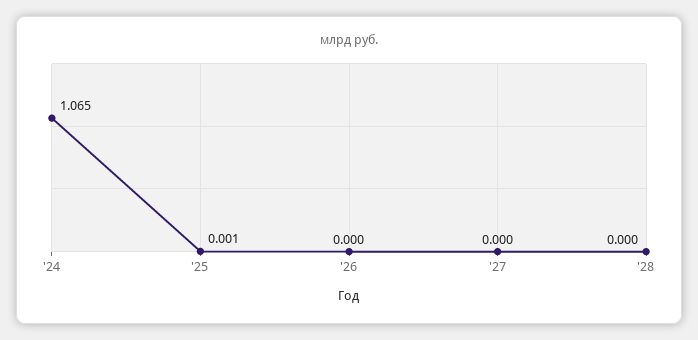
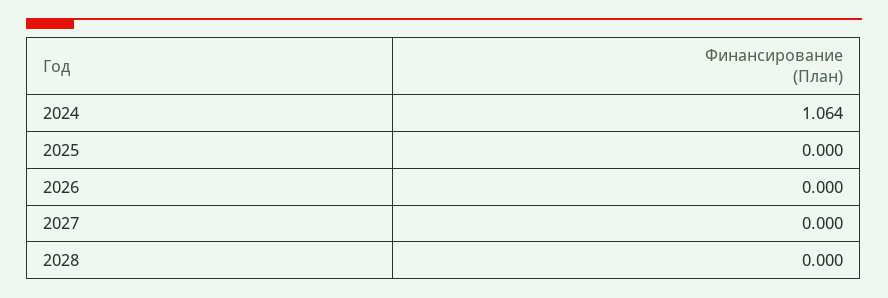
  {
-   "'24": 1.065,
+   "'24": 1.064,
-   "'25": 0.001,
+   "'25": 0,
    "'26": 0,
    "'27": 0,
    "'28": 0
  }

